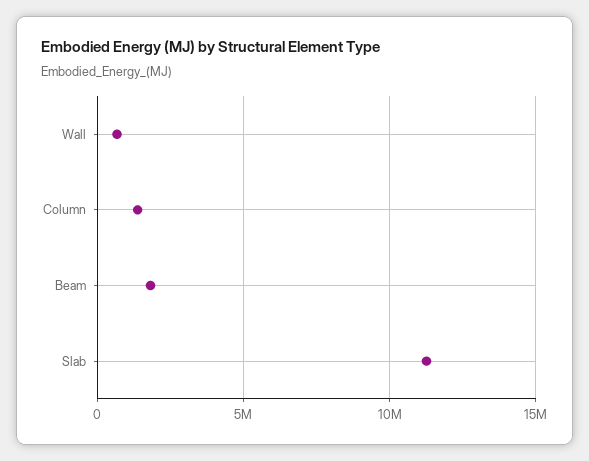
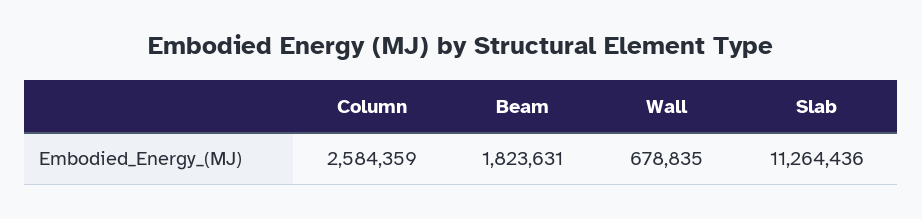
  {
    "Wall": 678835,
-   "Column": 1500000,
+   "Column": 2584359,
    "Beam": 1823631,
    "Slab": 11264436
  }

